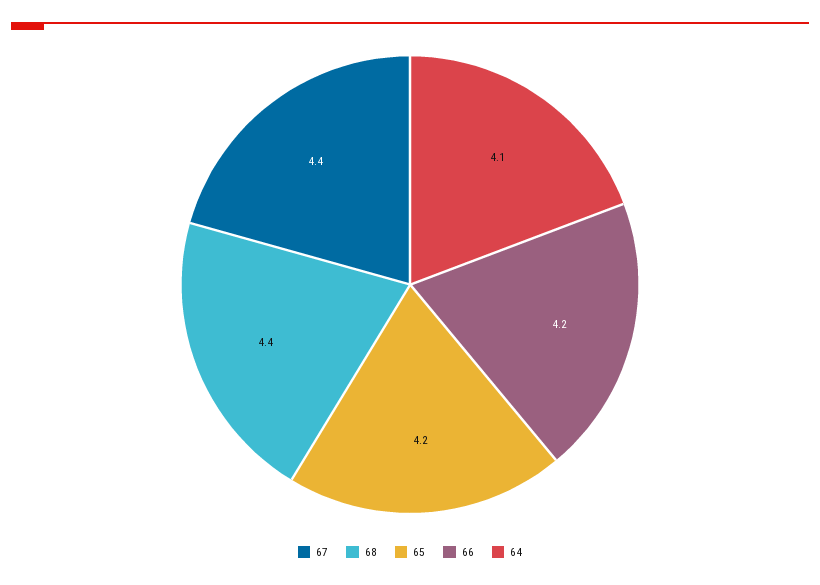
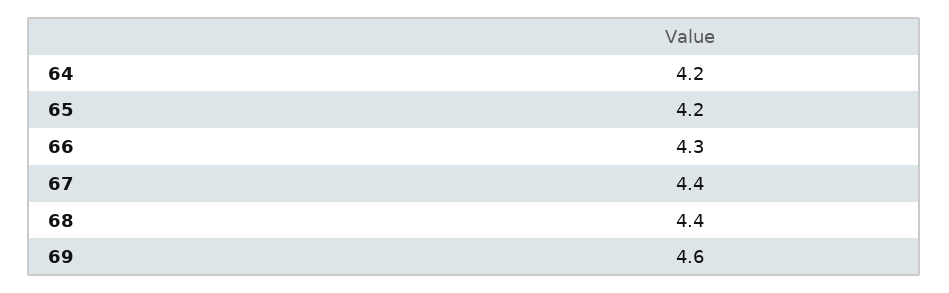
  {
    "67": 4.4,
    "68": 4.4,
    "65": 4.2,
-   "66": 4.2,
+   "66": 4.3,
-   "64": 4.1
+   "64": 4.2,
+   "69": 4.6
  }

